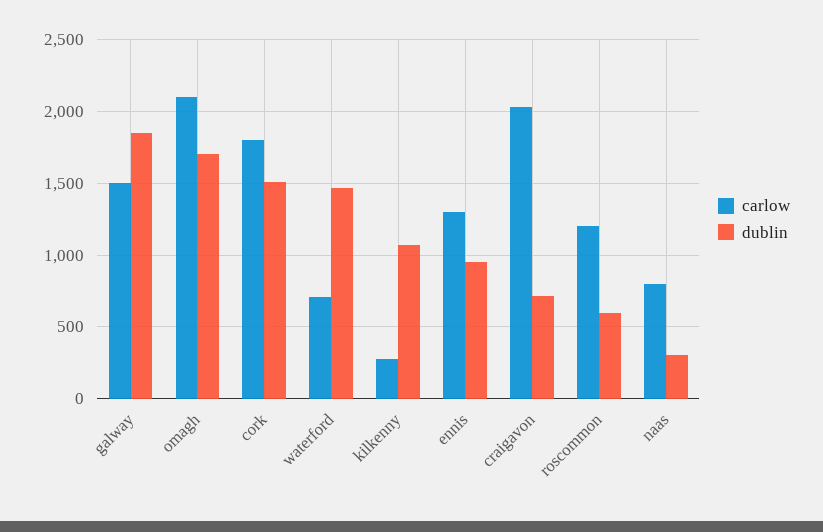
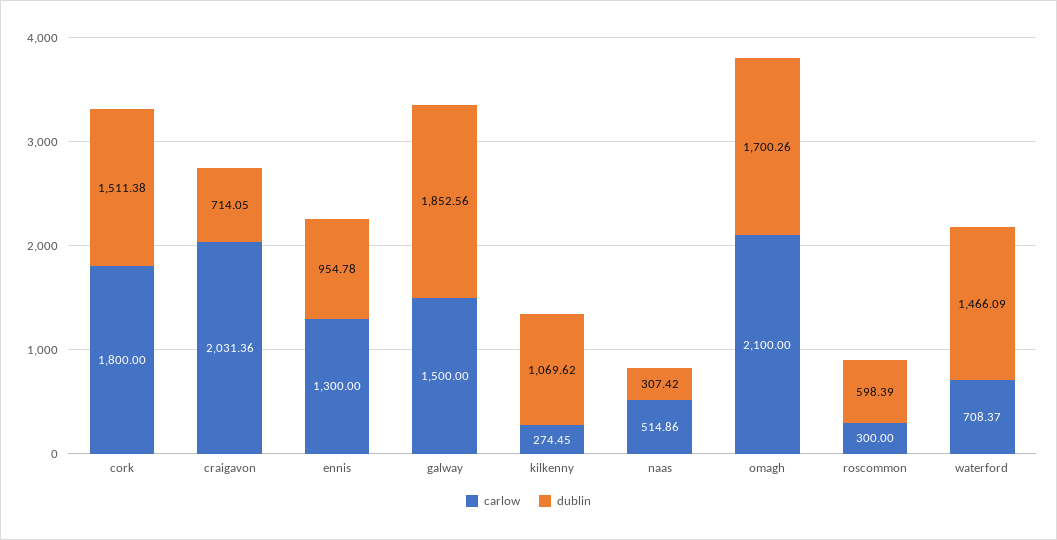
  {
    "carlow": {
      "galway": 1500,
      "omagh": 2100,
      "cork": 1800,
      "waterford": 708.37,
      "kilkenny": 274.45,
      "ennis": 1300,
      "craigavon": 2031.36,
-     "roscommon": 1200,
+     "roscommon": 300,
-     "naas": 800
+     "naas": 514.86
    },
    "dublin": {
      "galway": 1852.56,
      "omagh": 1700.26,
      "cork": 1511.38,
      "waterford": 1466.09,
      "kilkenny": 1069.62,
      "ennis": 954.78,
      "craigavon": 714.05,
      "roscommon": 598.39,
      "naas": 307.42
    }
  }

